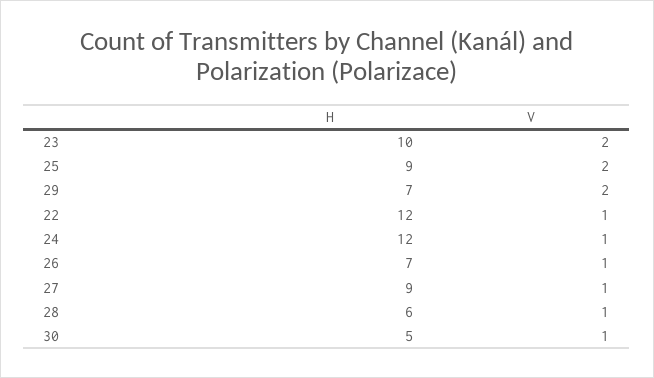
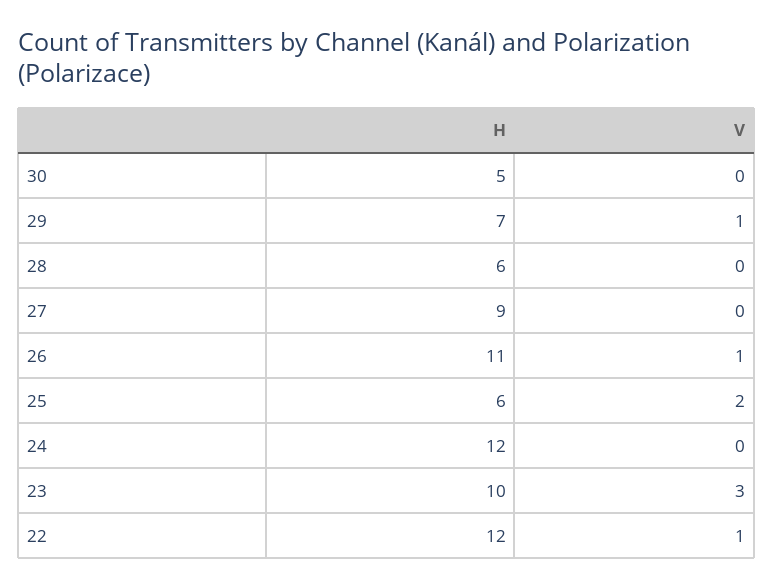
  {
    "H": {
      "23": 10,
-     "25": 9,
+     "25": 6,
      "29": 7,
      "22": 12,
      "24": 12,
-     "26": 7,
+     "26": 11,
      "27": 9,
      "28": 6,
      "30": 5
    },
    "V": {
-     "23": 2,
+     "23": 3,
      "25": 2,
-     "29": 2,
+     "29": 1,
      "22": 1,
-     "24": 1,
+     "24": 0,
      "26": 1,
-     "27": 1,
+     "27": 0,
-     "28": 1,
+     "28": 0,
-     "30": 1
+     "30": 0
    }
  }

